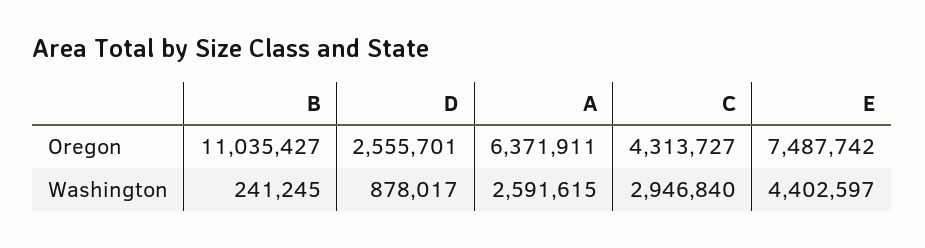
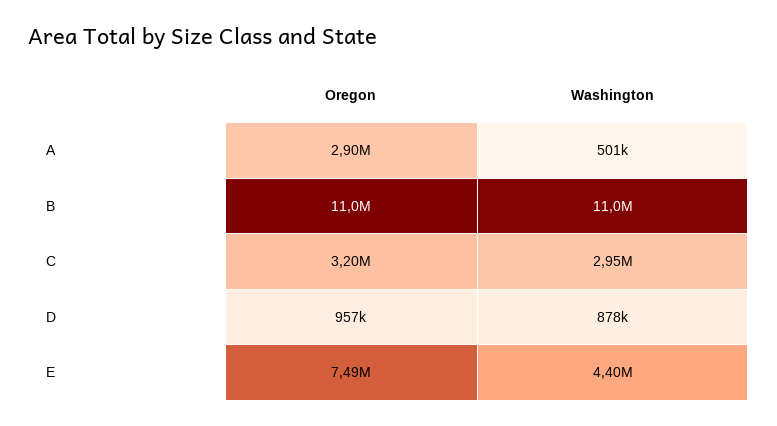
  {
    "B": {
      "Oregon": 11035427,
-     "Washington": 241245
+     "Washington": 11000000
    },
    "D": {
-     "Oregon": 2555701,
+     "Oregon": 957000,
      "Washington": 878017
    },
    "A": {
-     "Oregon": 6371911,
+     "Oregon": 2900000,
-     "Washington": 2591615
+     "Washington": 501000
    },
    "C": {
-     "Oregon": 4313727,
+     "Oregon": 3200000,
      "Washington": 2946840
    },
    "E": {
      "Oregon": 7487742,
      "Washington": 4402597
    }
  }

